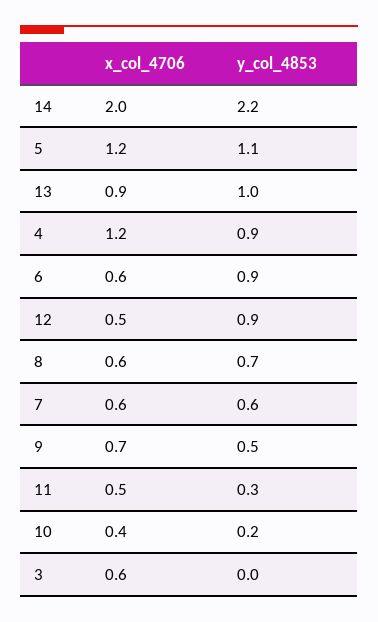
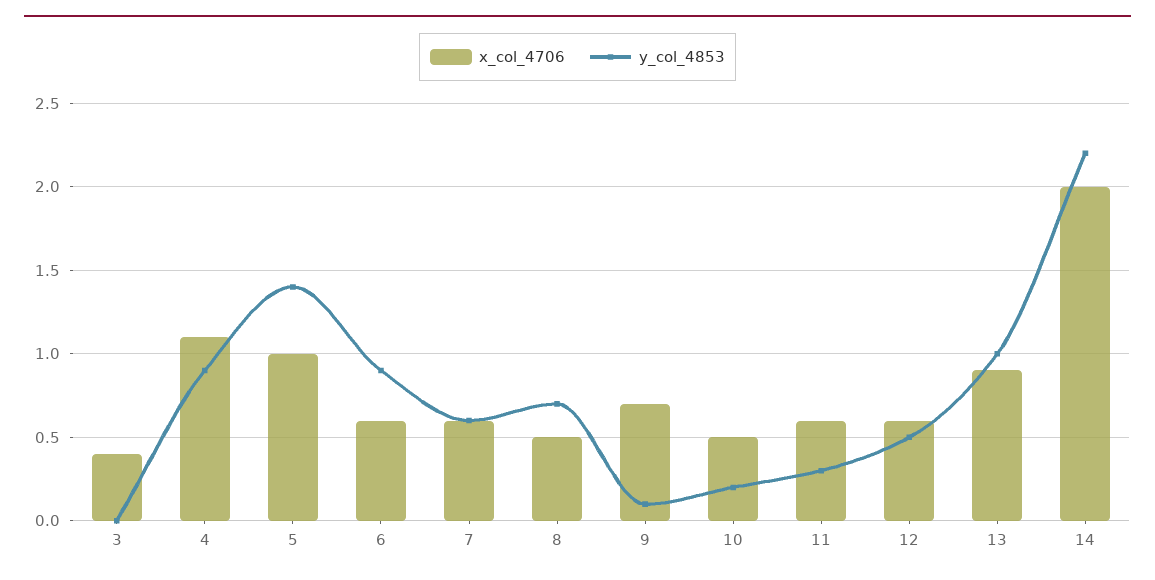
  {
    "x_col_4706": {
      "14": 2,
-     "5": 1.2,
+     "5": 1,
      "13": 0.9,
-     "4": 1.2,
+     "4": 1.1,
      "6": 0.6,
-     "12": 0.5,
+     "12": 0.6,
-     "8": 0.6,
+     "8": 0.5,
      "7": 0.6,
      "9": 0.7,
-     "11": 0.5,
+     "11": 0.6,
-     "10": 0.4,
+     "10": 0.5,
-     "3": 0.6
+     "3": 0.4
    },
    "y_col_4853": {
      "14": 2.2,
-     "5": 1.1,
+     "5": 1.4,
      "13": 1,
      "4": 0.9,
      "6": 0.9,
-     "12": 0.9,
+     "12": 0.5,
      "8": 0.7,
      "7": 0.6,
-     "9": 0.5,
+     "9": 0.1,
      "11": 0.3,
      "10": 0.2,
      "3": 0
    }
  }

